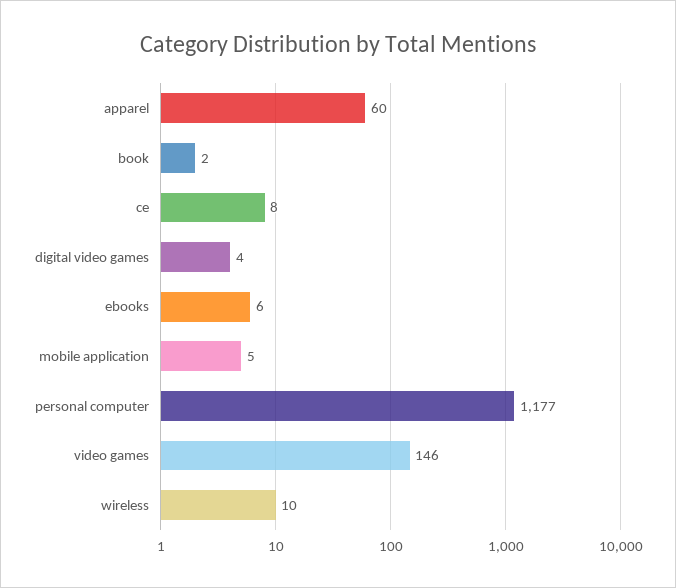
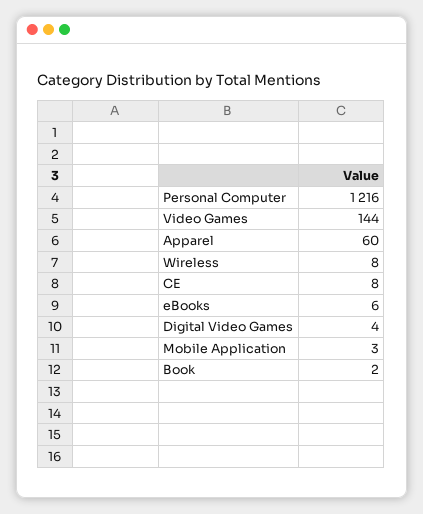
  {
    "apparel": 60,
    "book": 2,
    "ce": 8,
    "digital video games": 4,
    "ebooks": 6,
-   "mobile application": 5,
+   "mobile application": 3,
-   "personal computer": 1177,
+   "personal computer": 1216,
-   "video games": 146,
+   "video games": 144,
-   "wireless": 10
+   "wireless": 8
  }

